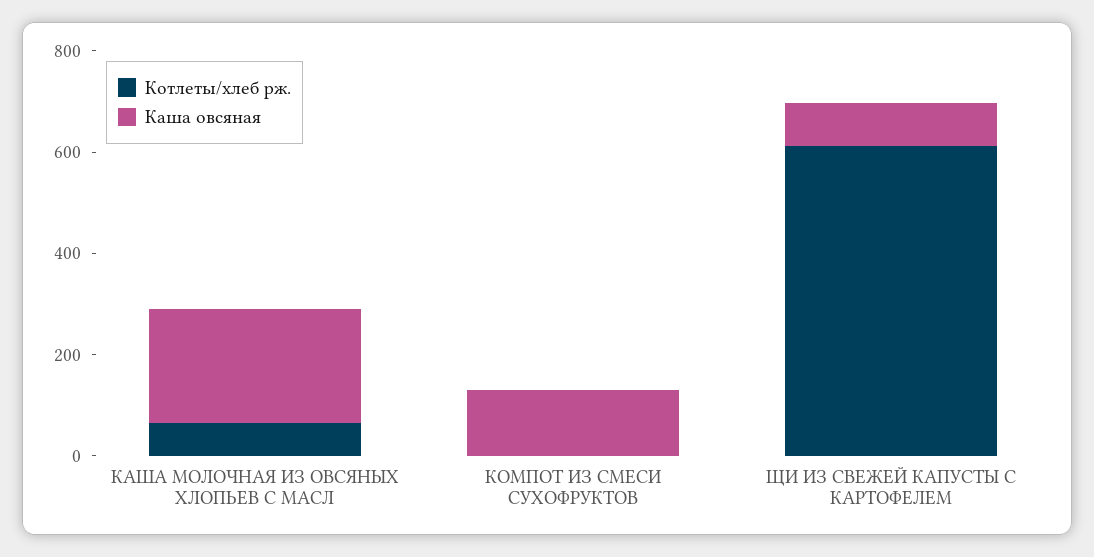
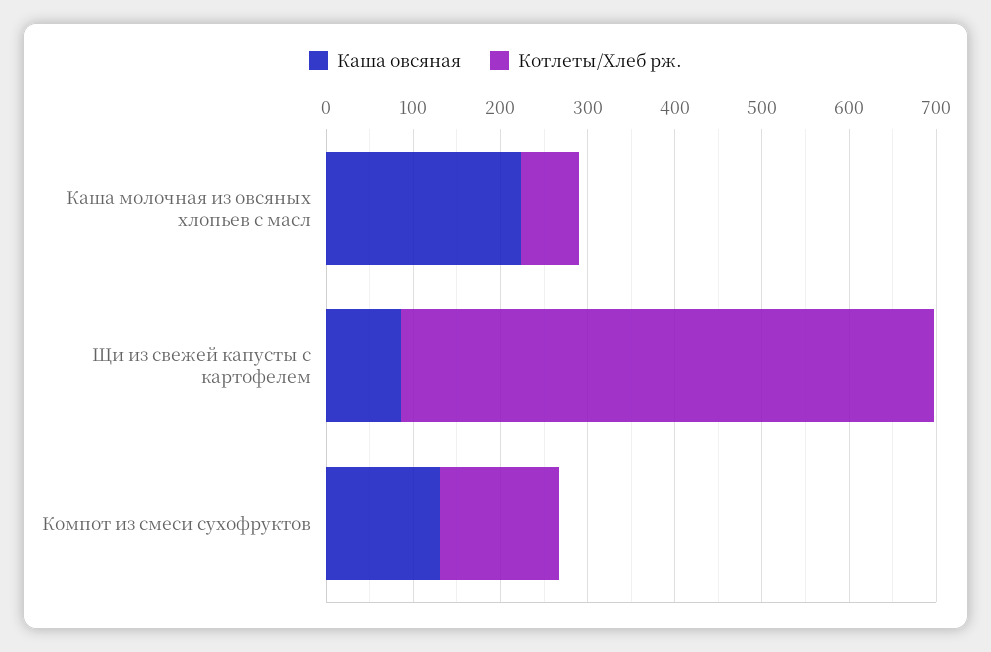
  {
    "Котлеты/хлеб рж.": {
      "КАША МОЛОЧНАЯ ИЗ ОВСЯНЫХ ХЛОПЬЕВ С МАСЛ": 60,
-     "КОМПОТ ИЗ СМЕСИ СУХОФРУКТОВ": 0,
+     "КОМПОТ ИЗ СМЕСИ СУХОФРУКТОВ": 140,
      "ЩИ ИЗ СВЕЖЕЙ КАПУСТЫ С КАРТОФЕЛЕМ": 620
    },
    "Каша овсяная": {
      "КАША МОЛОЧНАЯ ИЗ ОВСЯНЫХ ХЛОПЬЕВ С МАСЛ": 220,
      "КОМПОТ ИЗ СМЕСИ СУХОФРУКТОВ": 140,
      "ЩИ ИЗ СВЕЖЕЙ КАПУСТЫ С КАРТОФЕЛЕМ": 80
    }
  }

